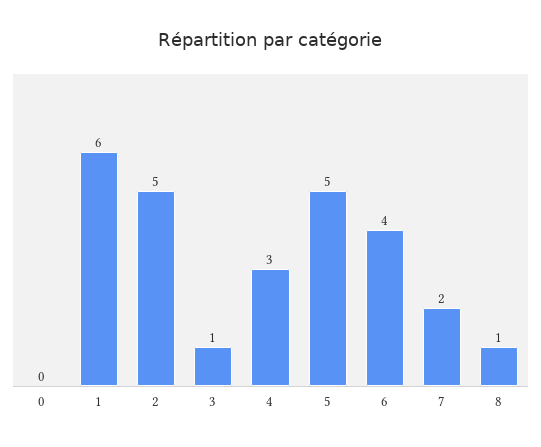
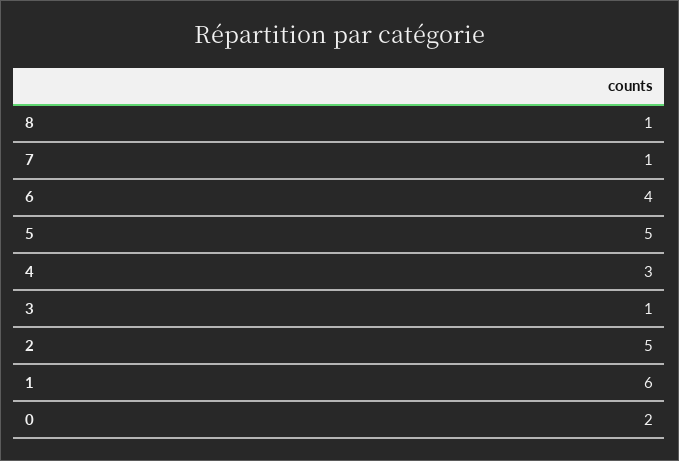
  {
-   "0": 0,
+   "0": 2,
    "1": 6,
    "2": 5,
    "3": 1,
    "4": 3,
    "5": 5,
    "6": 4,
-   "7": 2,
+   "7": 1,
    "8": 1
  }

